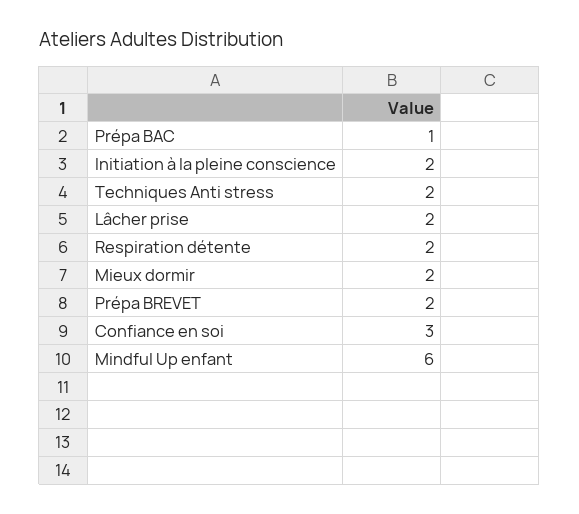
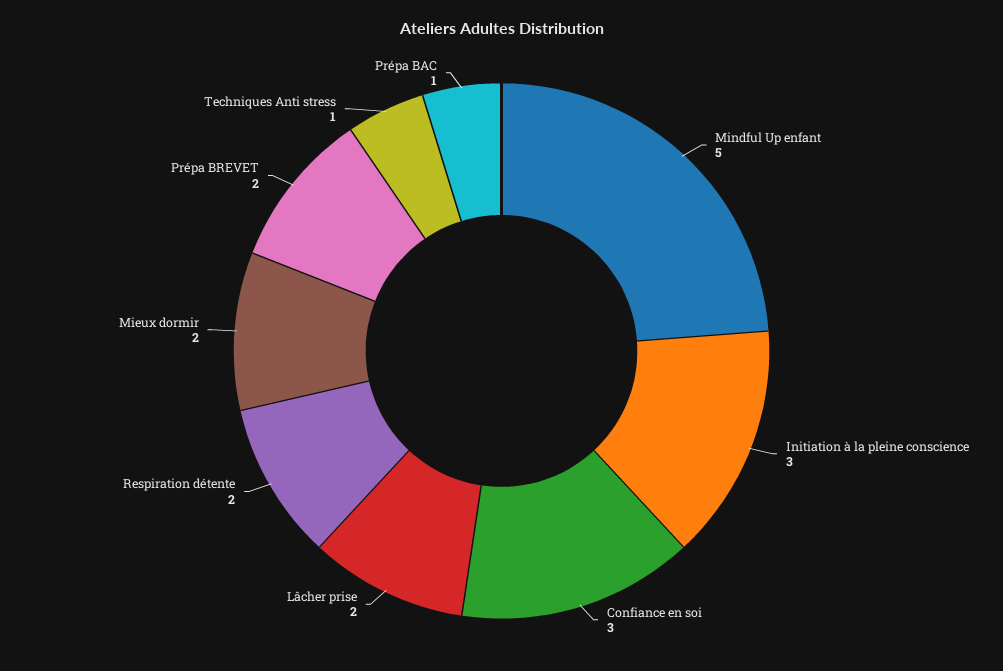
  {
    "Prépa BAC": 1,
-   "Initiation à la pleine conscience": 2,
+   "Initiation à la pleine conscience": 3,
-   "Techniques Anti stress": 2,
+   "Techniques Anti stress": 1,
    "Lâcher prise": 2,
    "Respiration détente": 2,
    "Mieux dormir": 2,
    "Prépa BREVET": 2,
    "Confiance en soi": 3,
-   "Mindful Up enfant": 6
+   "Mindful Up enfant": 5
  }

